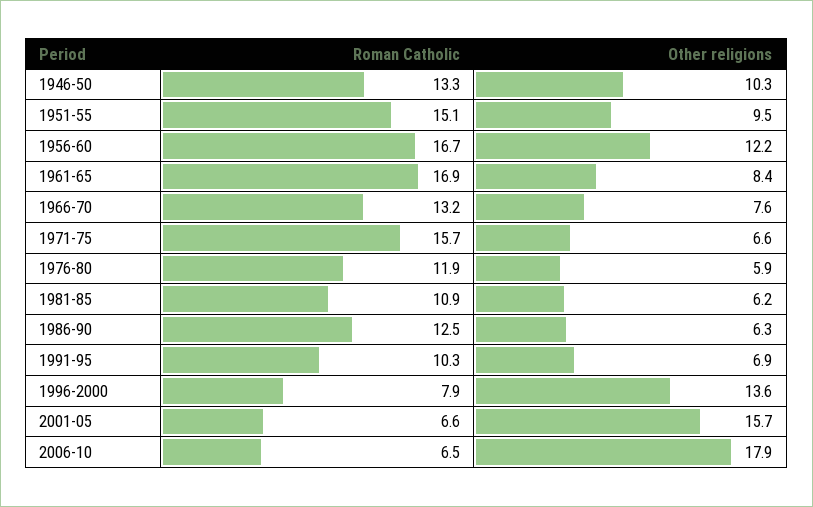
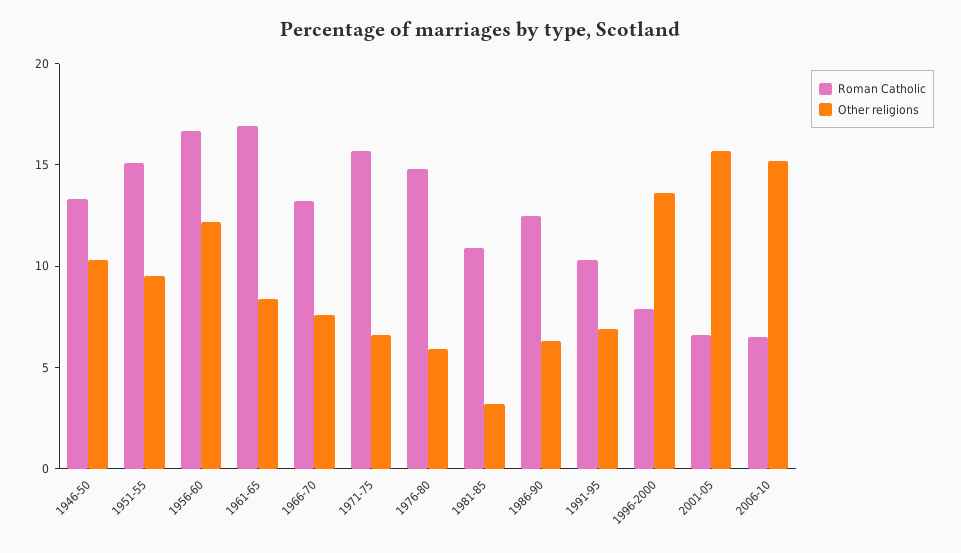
  {
    "Roman Catholic": {
      "1946-50": 13.3,
      "1951-55": 15.1,
      "1956-60": 16.7,
      "1961-65": 16.9,
      "1966-70": 13.2,
      "1971-75": 15.7,
-     "1976-80": 11.9,
+     "1976-80": 15,
      "1981-85": 10.9,
      "1986-90": 12.5,
      "1991-95": 10.3,
      "1996-2000": 7.9,
      "2001-05": 6.6,
      "2006-10": 6.5
    },
    "Other religions": {
      "1946-50": 10.3,
      "1951-55": 9.5,
      "1956-60": 12.2,
      "1961-65": 8.4,
      "1966-70": 7.6,
      "1971-75": 6.6,
      "1976-80": 5.9,
-     "1981-85": 6.2,
+     "1981-85": 3,
      "1986-90": 6.3,
      "1991-95": 6.9,
      "1996-2000": 13.6,
      "2001-05": 15.7,
-     "2006-10": 17.9
+     "2006-10": 15
    }
  }

